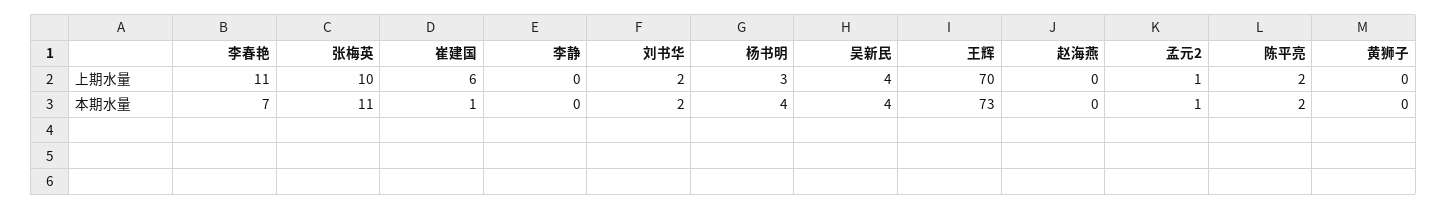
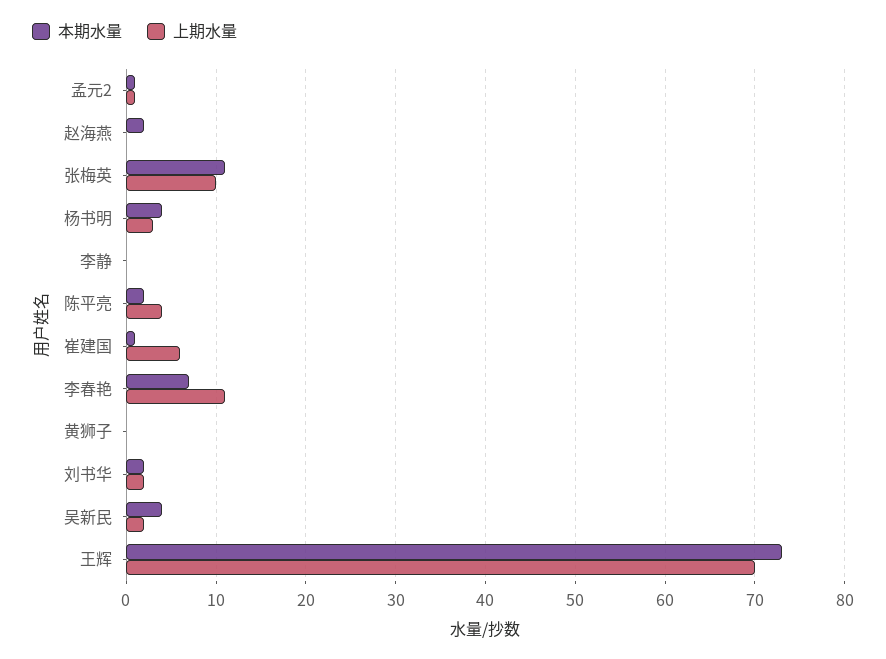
  {
    "上期水量": {
      "李春艳": 11,
      "张梅英": 10,
      "崔建国": 6,
      "李静": 0,
      "刘书华": 2,
      "杨书明": 3,
-     "吴新民": 4,
+     "吴新民": 2,
      "王辉": 70,
      "赵海燕": 0,
      "孟元2": 1,
-     "陈平亮": 2,
+     "陈平亮": 4,
      "黄狮子": 0
    },
    "本期水量": {
      "李春艳": 7,
      "张梅英": 11,
      "崔建国": 1,
      "李静": 0,
      "刘书华": 2,
      "杨书明": 4,
      "吴新民": 4,
      "王辉": 73,
-     "赵海燕": 0,
+     "赵海燕": 2,
      "孟元2": 1,
      "陈平亮": 2,
      "黄狮子": 0
    }
  }

